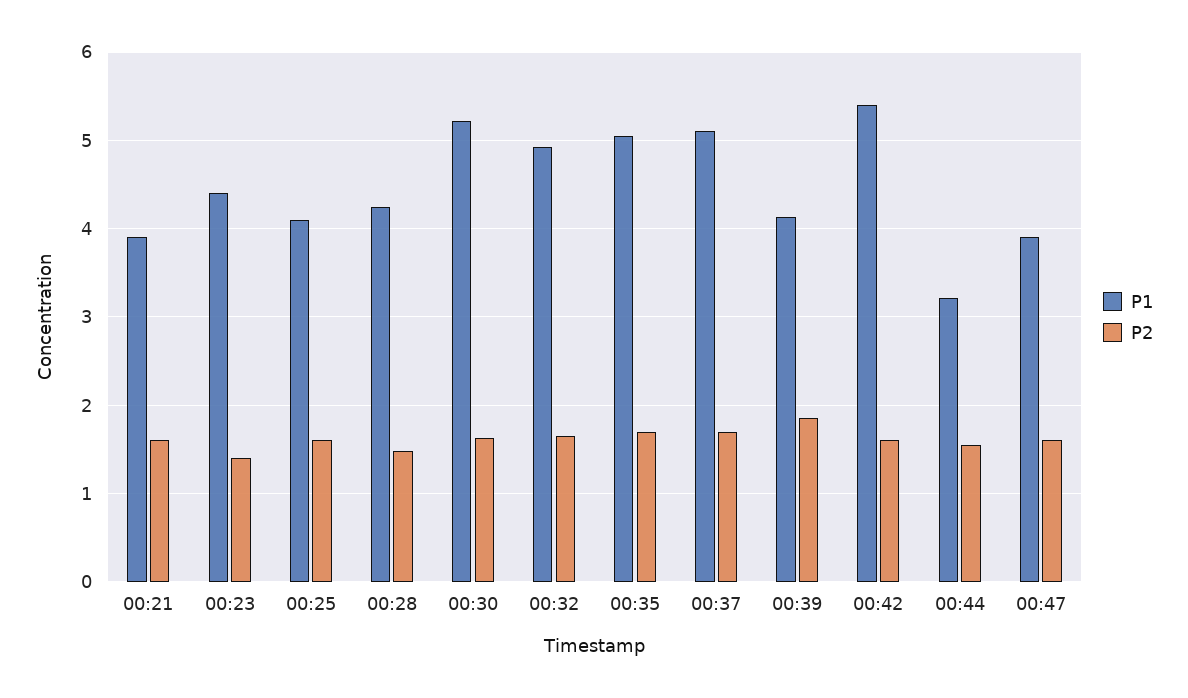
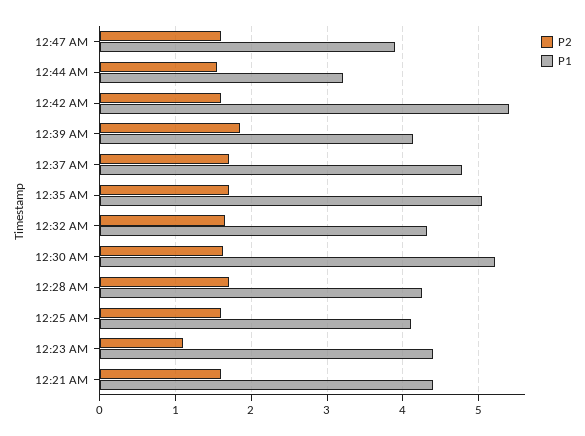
  {
    "P1": {
-     "00:21": 3.9,
+     "00:21": 4.4,
      "00:23": 4.4,
      "00:25": 4.1,
      "00:28": 4.3,
      "00:30": 5.2,
-     "00:32": 4.9,
+     "00:32": 4.3,
      "00:35": 5.1,
-     "00:37": 5.1,
+     "00:37": 4.8,
      "00:39": 4.1,
      "00:42": 5.4,
      "00:44": 3.2,
      "00:47": 3.9
    },
    "P2": {
      "00:21": 1.6,
-     "00:23": 1.4,
+     "00:23": 1.1,
      "00:25": 1.6,
-     "00:28": 1.5,
+     "00:28": 1.7,
      "00:30": 1.6,
      "00:32": 1.7,
      "00:35": 1.7,
      "00:37": 1.7,
      "00:39": 1.9,
      "00:42": 1.6,
      "00:44": 1.6,
      "00:47": 1.6
    }
  }

